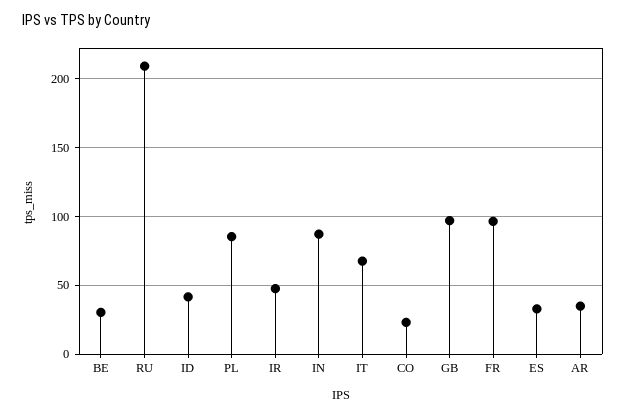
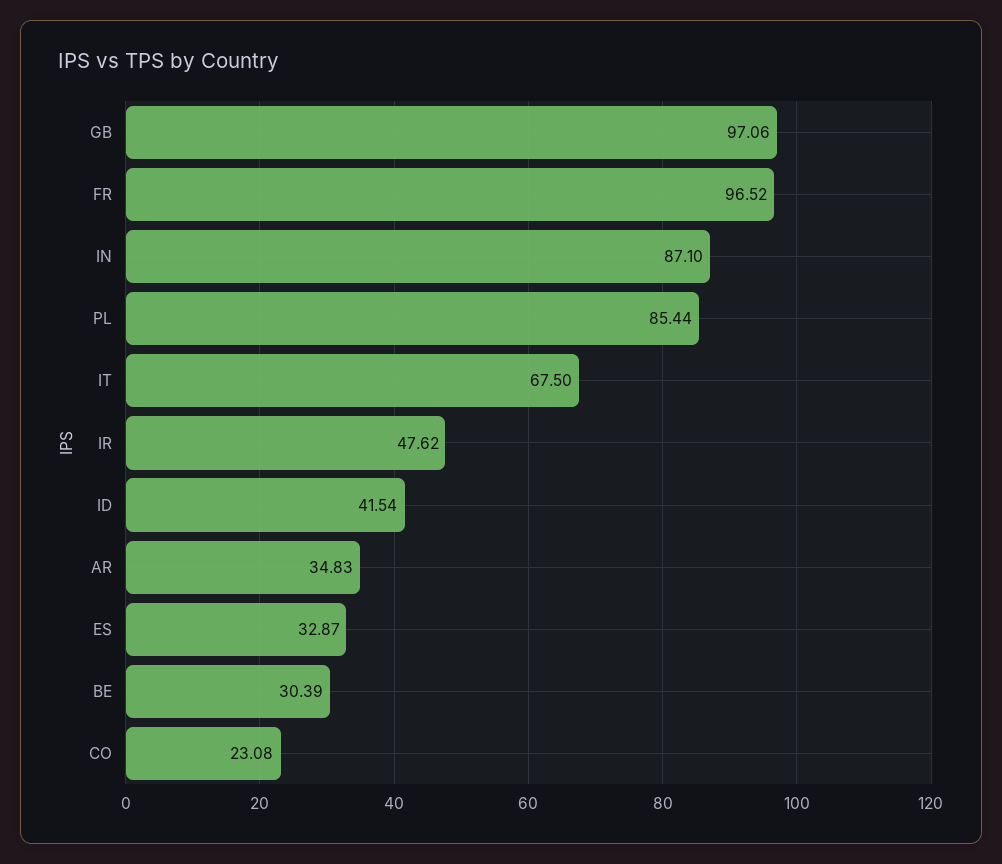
  {
    "BE": 30.39,
-   "RU": 210,
    "ID": 41.54,
    "PL": 85.44,
    "IR": 47.62,
    "IN": 87.1,
    "IT": 67.5,
    "CO": 23.08,
    "GB": 97.06,
    "FR": 96.52,
    "ES": 32.87,
    "AR": 34.83
  }

